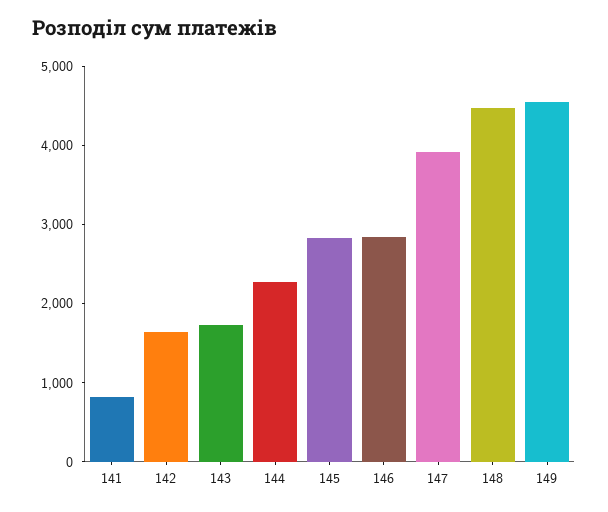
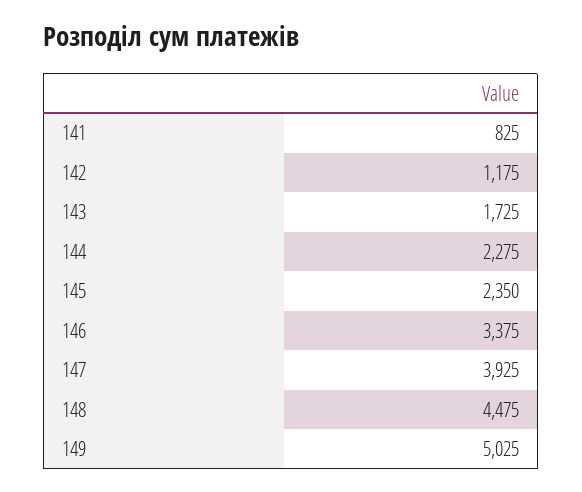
  {
    "141": 825,
-   "142": 1600,
+   "142": 1175,
    "143": 1725,
    "144": 2275,
-   "145": 2800,
+   "145": 2350,
-   "146": 2800,
+   "146": 3375,
    "147": 3925,
    "148": 4475,
-   "149": 4600
+   "149": 5025
  }

